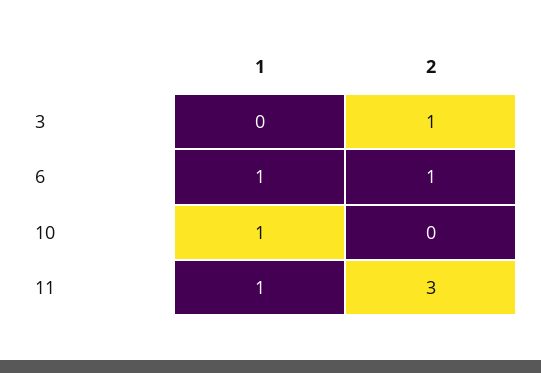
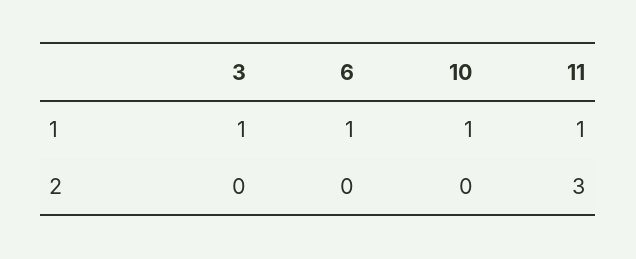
  {
    "1": {
-     "3": 0,
+     "3": 1,
      "6": 1,
      "10": 1,
      "11": 1
    },
    "2": {
-     "3": 1,
+     "3": 0,
-     "6": 1,
+     "6": 0,
      "10": 0,
      "11": 3
    }
  }

